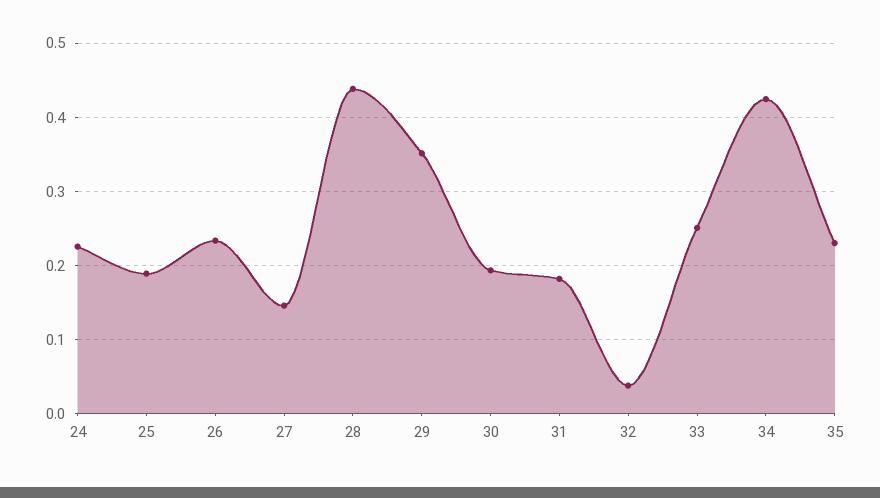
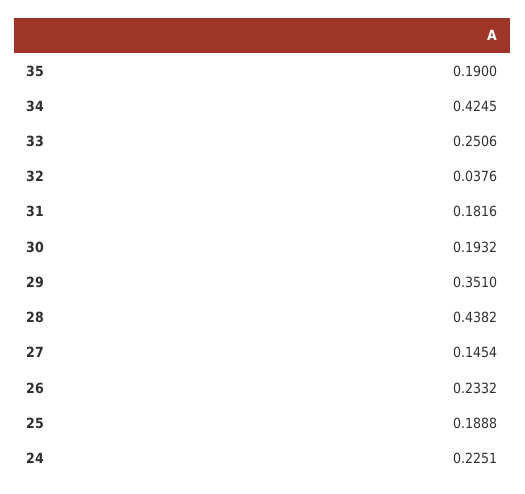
  {
    "24": 0.2251,
    "25": 0.1888,
    "26": 0.2332,
    "27": 0.1454,
    "28": 0.4382,
    "29": 0.351,
    "30": 0.1932,
    "31": 0.1816,
    "32": 0.0376,
    "33": 0.2506,
    "34": 0.4245,
-   "35": 0.23
+   "35": 0.19
  }

